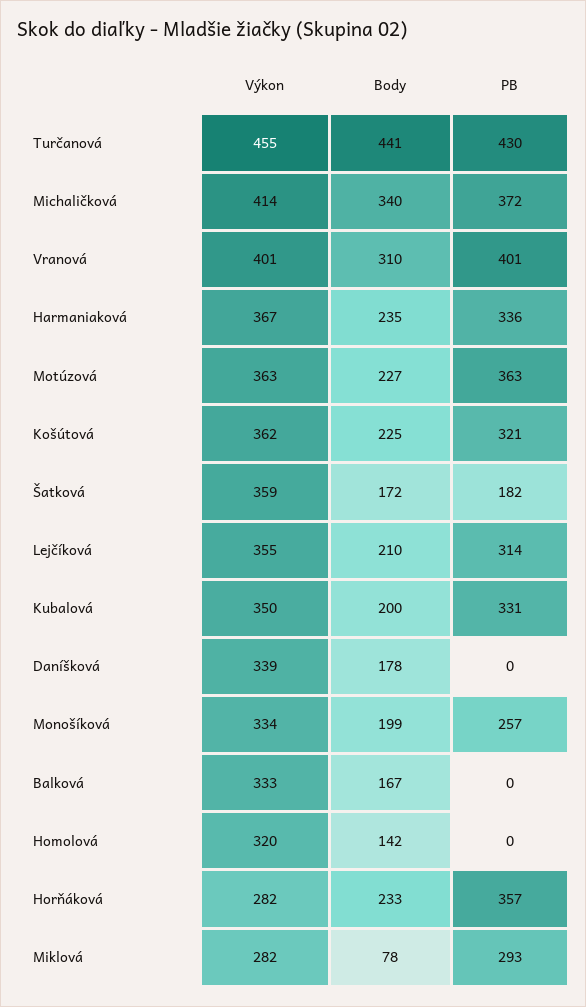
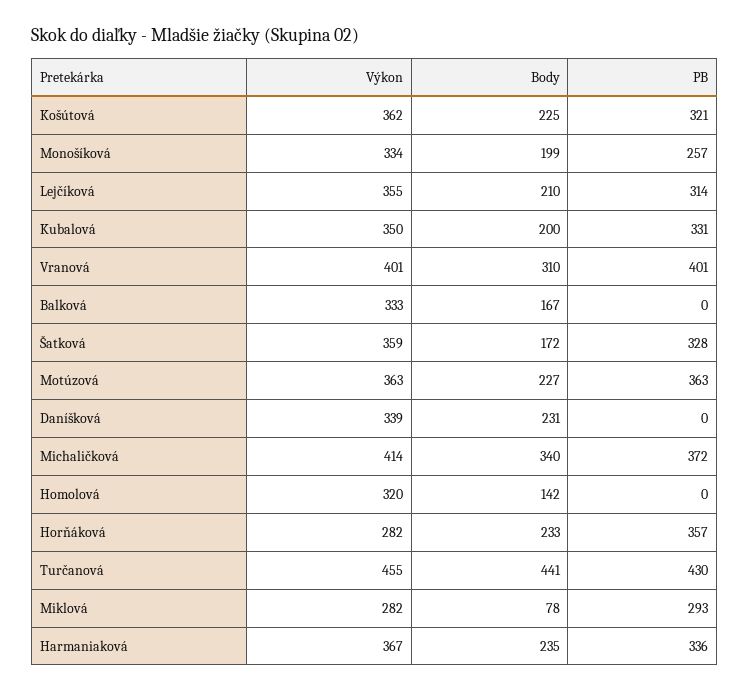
  {
    "Výkon": {
      "Turčanová": 455,
      "Michaličková": 414,
      "Vranová": 401,
      "Harmaniaková": 367,
      "Motúzová": 363,
      "Košútová": 362,
      "Šatková": 359,
      "Lejčíková": 355,
      "Kubalová": 350,
      "Daníšková": 339,
      "Monošíková": 334,
      "Balková": 333,
      "Homolová": 320,
      "Horňáková": 282,
      "Miklová": 282
    },
    "Body": {
      "Turčanová": 441,
      "Michaličková": 340,
      "Vranová": 310,
      "Harmaniaková": 235,
      "Motúzová": 227,
      "Košútová": 225,
      "Šatková": 172,
      "Lejčíková": 210,
      "Kubalová": 200,
-     "Daníšková": 178,
+     "Daníšková": 231,
      "Monošíková": 199,
      "Balková": 167,
      "Homolová": 142,
      "Horňáková": 233,
      "Miklová": 78
    },
    "PB": {
      "Turčanová": 430,
      "Michaličková": 372,
      "Vranová": 401,
      "Harmaniaková": 336,
      "Motúzová": 363,
      "Košútová": 321,
-     "Šatková": 182,
+     "Šatková": 328,
      "Lejčíková": 314,
      "Kubalová": 331,
      "Daníšková": 0,
      "Monošíková": 257,
      "Balková": 0,
      "Homolová": 0,
      "Horňáková": 357,
      "Miklová": 293
    }
  }

